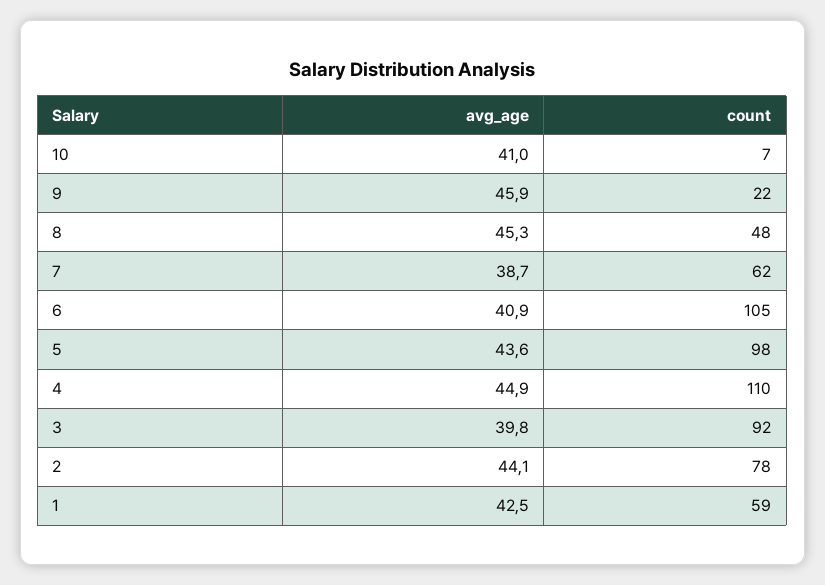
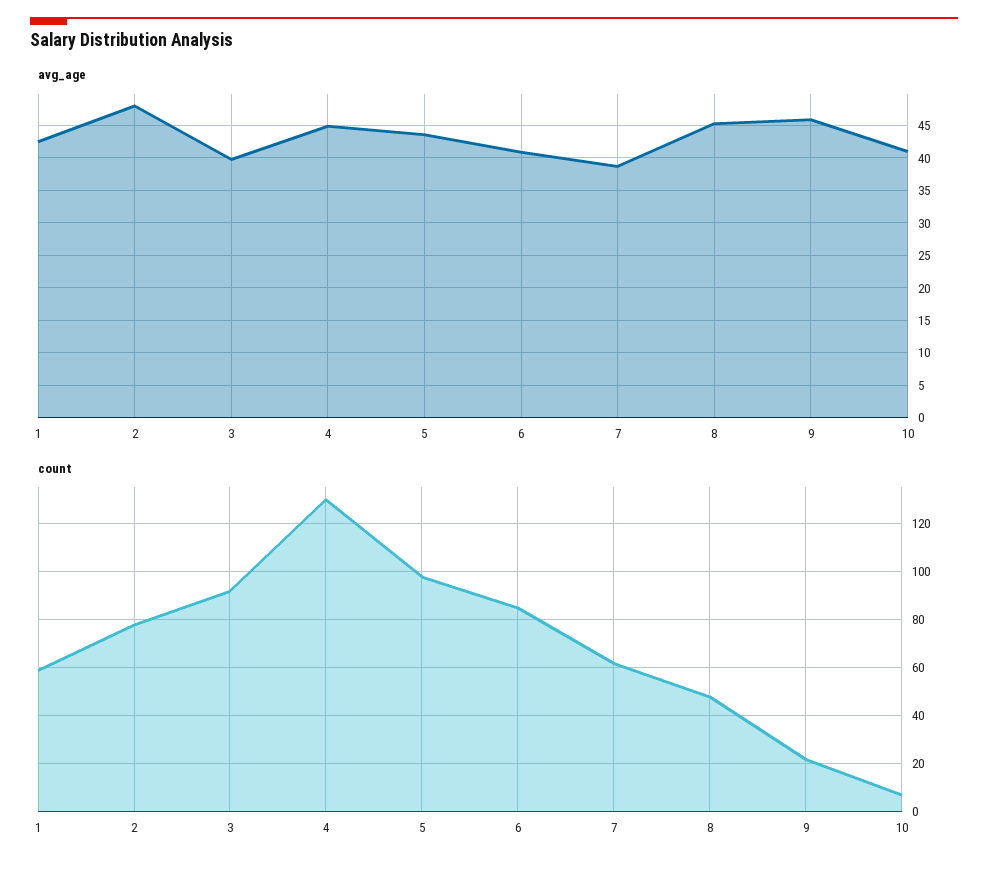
  {
    "avg_age": {
      "10": 41,
      "9": 45.9,
      "8": 45.3,
      "7": 38.7,
      "6": 40.9,
      "5": 43.6,
      "4": 44.9,
      "3": 39.8,
-     "2": 44.1,
+     "2": 48,
      "1": 42.5
    },
    "count": {
      "10": 7,
      "9": 22,
      "8": 48,
      "7": 62,
-     "6": 105,
+     "6": 85,
      "5": 98,
-     "4": 110,
+     "4": 130,
      "3": 92,
      "2": 78,
      "1": 59
    }
  }

